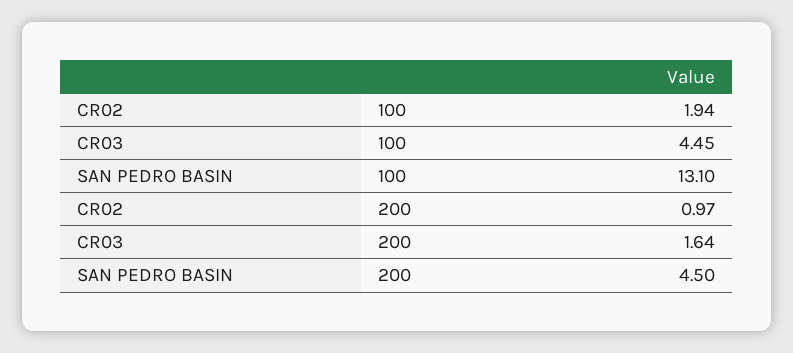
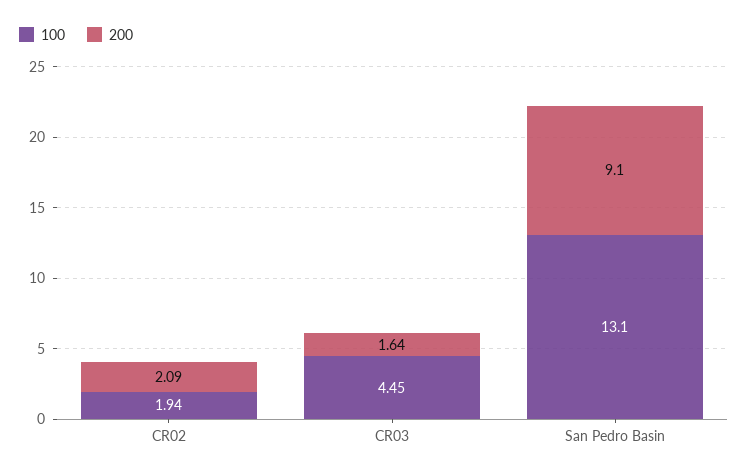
  {
    "100": {
      "CR02": 1.94,
      "CR03": 4.45,
      "SAN PEDRO BASIN": 13.1
    },
    "200": {
-     "CR02": 0.97,
+     "CR02": 2.09,
      "CR03": 1.64,
-     "SAN PEDRO BASIN": 4.5
+     "SAN PEDRO BASIN": 9.1
    }
  }

